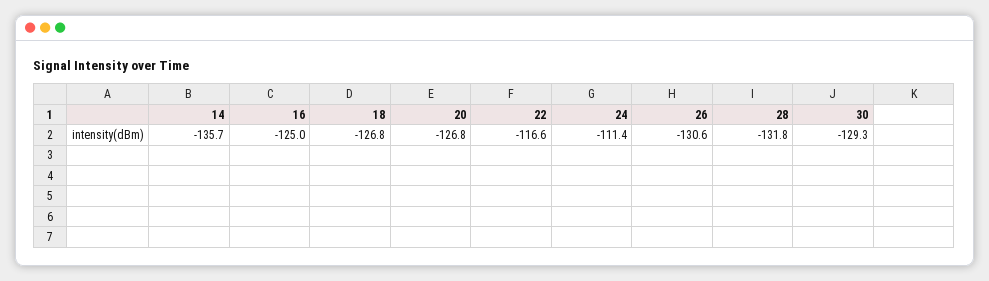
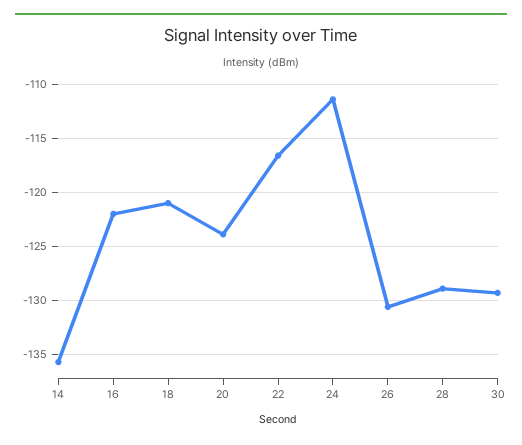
  {
    "14": -135.7,
-   "16": -125,
+   "16": -122,
-   "18": -126.8,
+   "18": -121,
-   "20": -126.8,
+   "20": -124,
    "22": -116.6,
    "24": -111.4,
    "26": -130.6,
-   "28": -131.8,
+   "28": -129,
    "30": -129.3
  }

